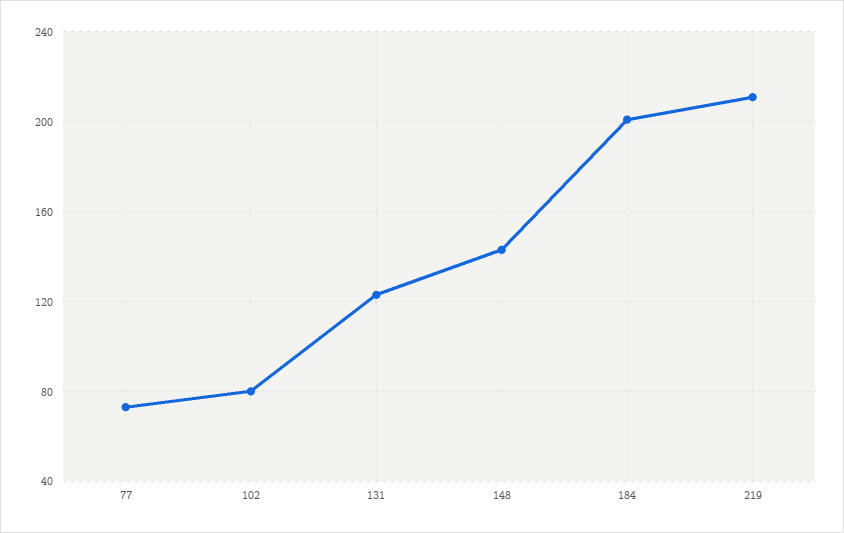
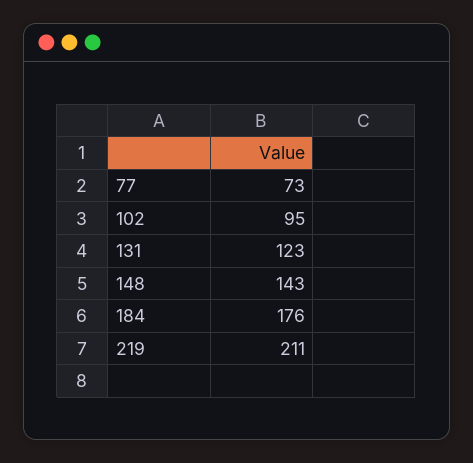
  {
    "77": 73,
-   "102": 80,
+   "102": 95,
    "131": 123,
    "148": 143,
-   "184": 200,
+   "184": 176,
    "219": 211
  }

